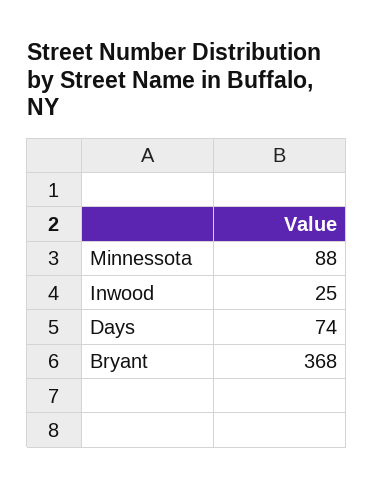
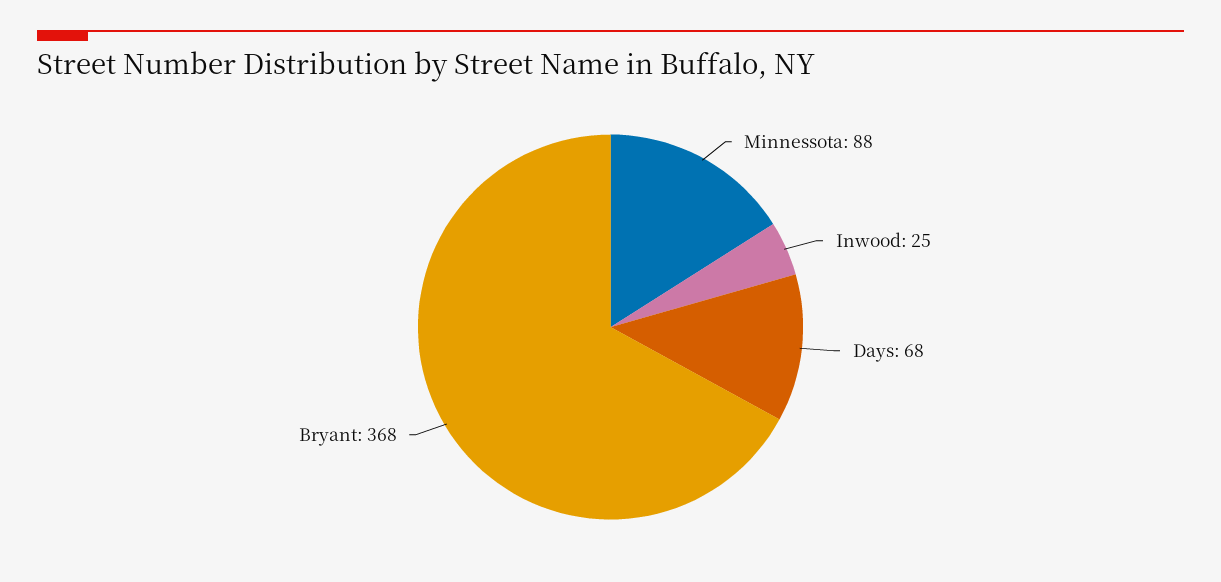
  {
    "Minnessota": 88,
    "Inwood": 25,
-   "Days": 74,
+   "Days": 68,
    "Bryant": 368
  }

